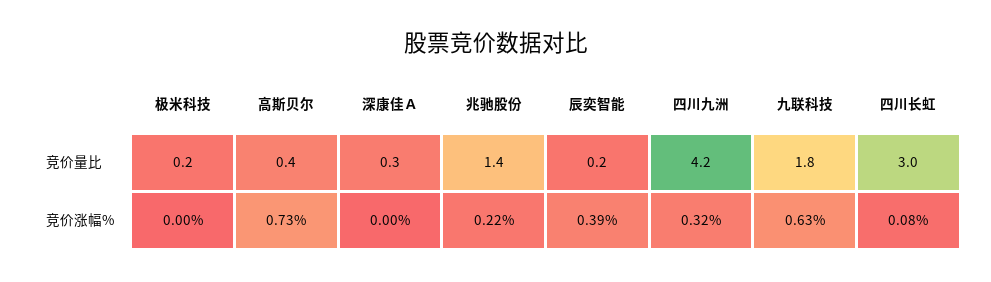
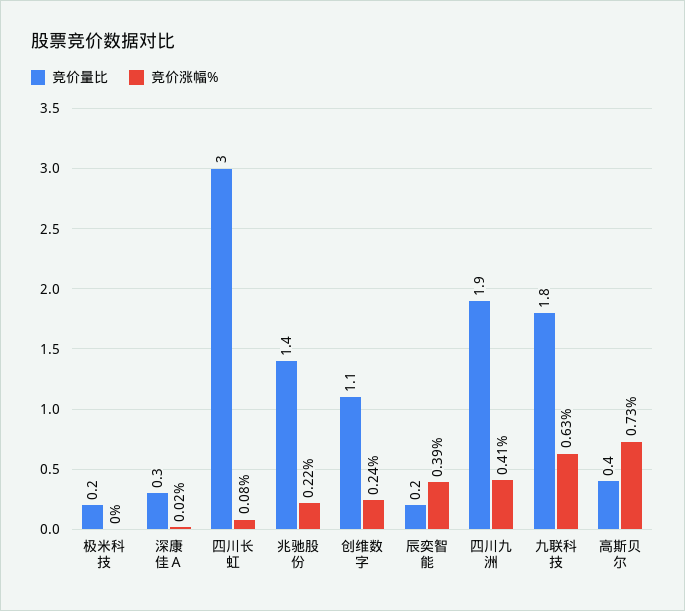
  {
    "竞价量比": {
      "极米科技": 0.2,
      "高斯贝尔": 0.4,
      "深康佳Ａ": 0.3,
      "兆驰股份": 1.4,
      "辰奕智能": 0.2,
-     "四川九洲": 4.2,
+     "四川九洲": 1.9,
      "九联科技": 1.8,
-     "四川长虹": 3
+     "四川长虹": 3,
+     "创维数字": 1.1
    },
    "竞价涨幅%": {
      "极米科技": 0,
      "高斯贝尔": 0.73,
-     "深康佳Ａ": 0,
+     "深康佳Ａ": 0.02,
      "兆驰股份": 0.22,
      "辰奕智能": 0.39,
-     "四川九洲": 0.32,
+     "四川九洲": 0.41,
      "九联科技": 0.63,
-     "四川长虹": 0.08
+     "四川长虹": 0.08,
+     "创维数字": 0.24
    }
  }

